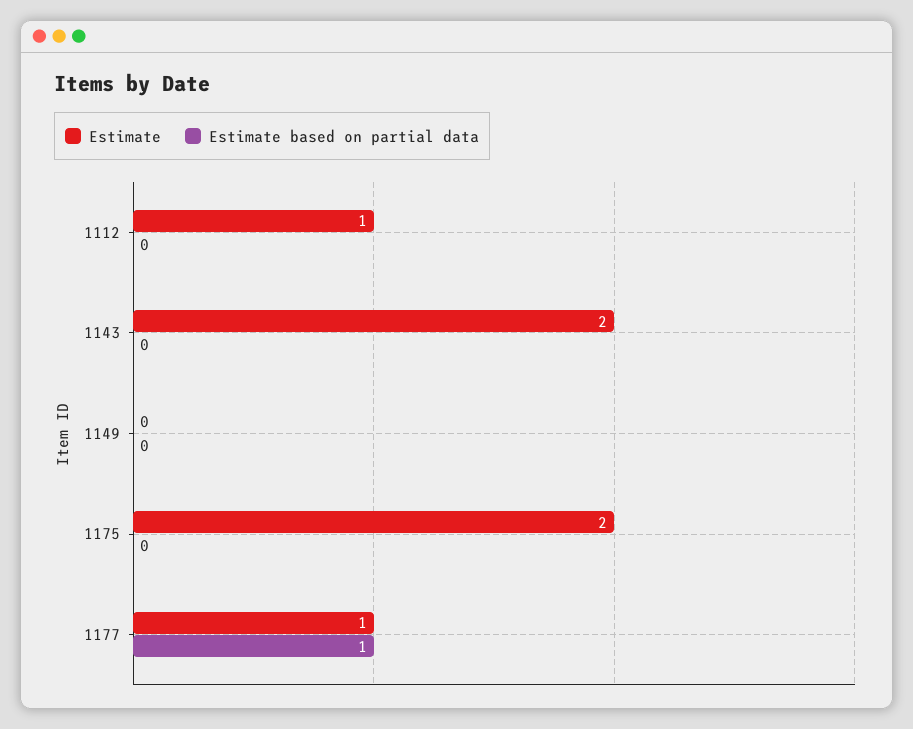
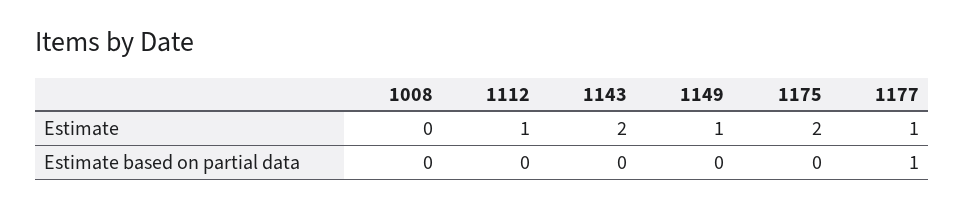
  {
    "Estimate": {
      "1112": 1,
      "1143": 2,
-     "1149": 0,
+     "1149": 1,
      "1175": 2,
-     "1177": 1
+     "1177": 1,
+     "1008": 0
    },
    "Estimate based on partial data": {
      "1112": 0,
      "1143": 0,
      "1149": 0,
      "1175": 0,
-     "1177": 1
+     "1177": 1,
+     "1008": 0
    }
  }

